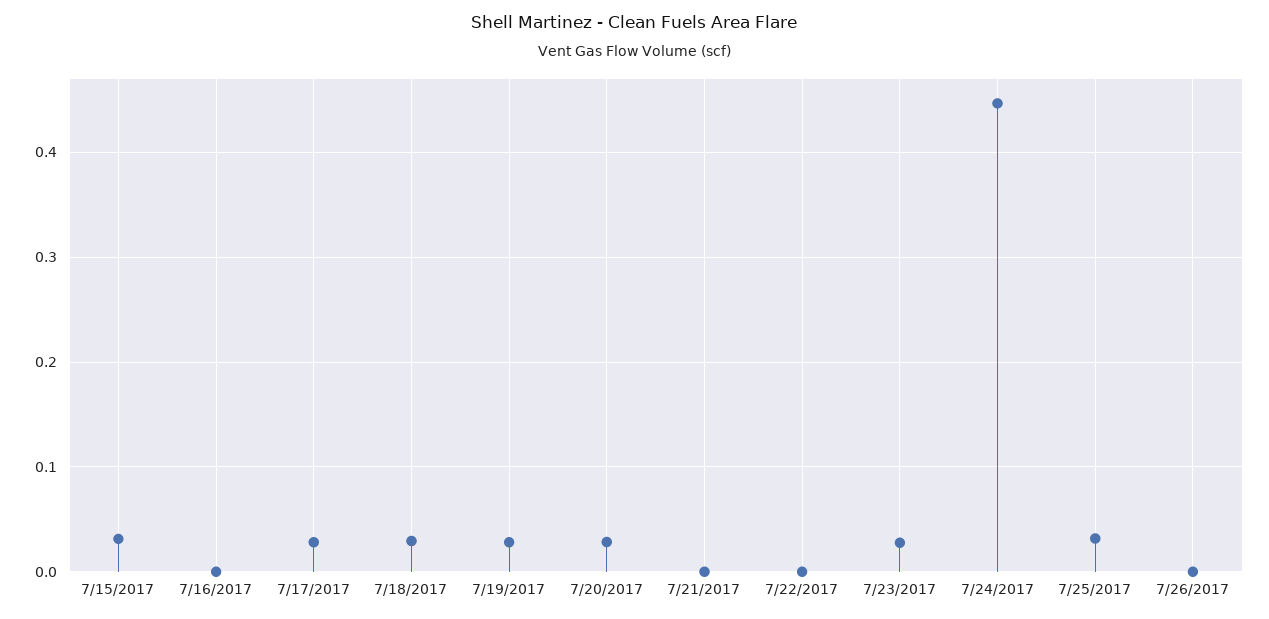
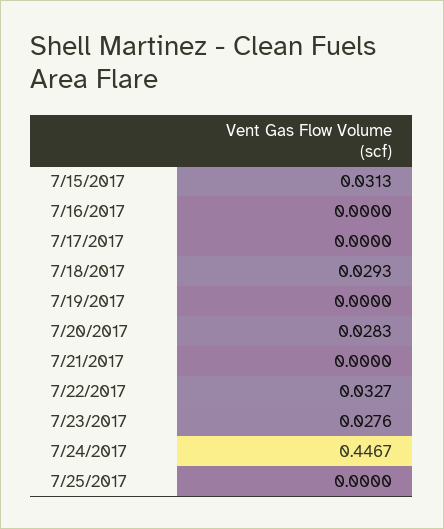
  {
    "7/15/2017": 0.0313,
    "7/16/2017": 0,
-   "7/17/2017": 0.03,
+   "7/17/2017": 0,
    "7/18/2017": 0.0293,
-   "7/19/2017": 0.03,
+   "7/19/2017": 0,
    "7/20/2017": 0.0283,
    "7/21/2017": 0,
-   "7/22/2017": 0,
+   "7/22/2017": 0.0327,
    "7/23/2017": 0.0276,
    "7/24/2017": 0.4467,
-   "7/25/2017": 0.03,
+   "7/25/2017": 0
-   "7/26/2017": 0
  }

